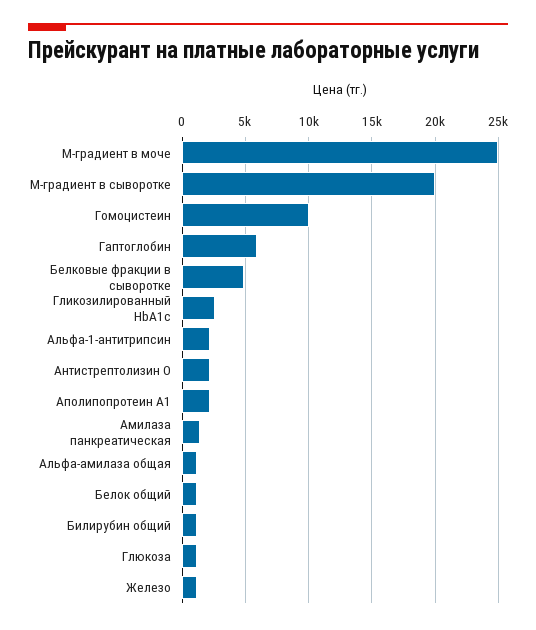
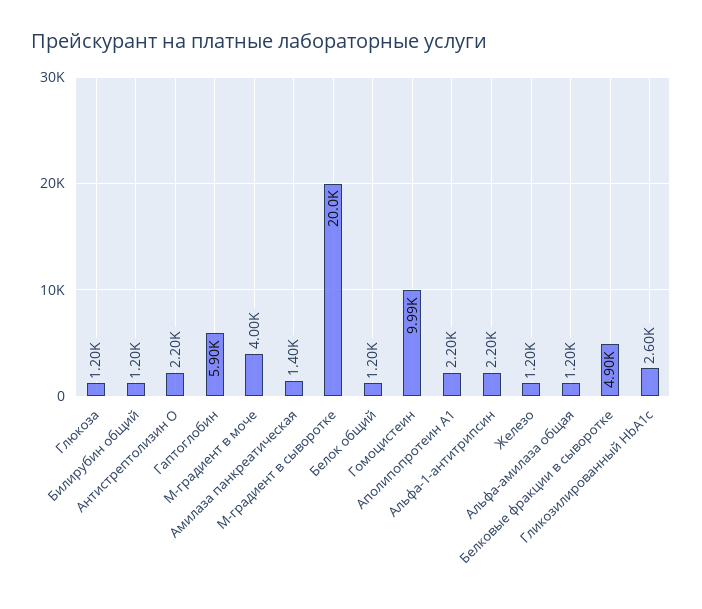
  {
-   "М-градиент в моче": 25000,
+   "М-градиент в моче": 4000,
    "М-градиент в сыворотке": 20000,
    "Гомоцистеин": 9990,
    "Гаптоглобин": 5900,
    "Белковые фракции в сыворотке": 4900,
    "Гликозилированный HbA1c": 2600,
    "Альфа-1-антитрипсин": 2200,
    "Антистрептолизин О": 2200,
    "Аполипопротеин А1": 2200,
    "Амилаза панкреатическая": 1400,
    "Альфа-амилаза общая": 1200,
    "Белок общий": 1200,
    "Билирубин общий": 1200,
    "Глюкоза": 1200,
    "Железо": 1200
  }

